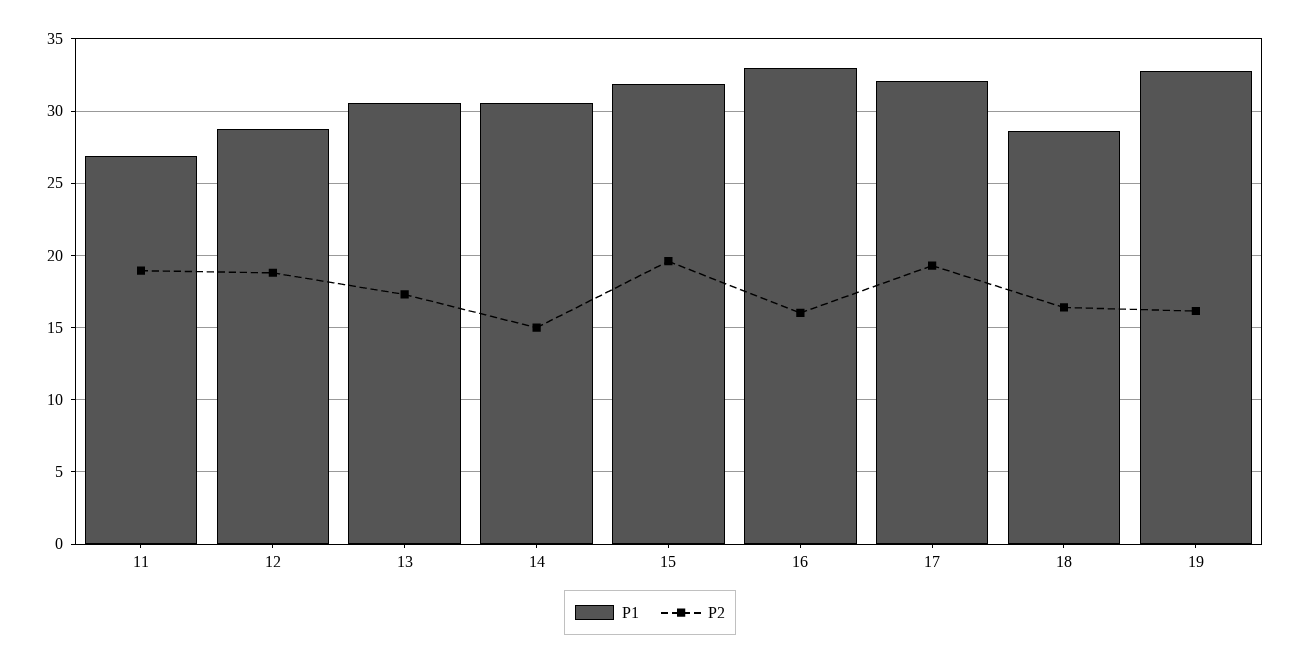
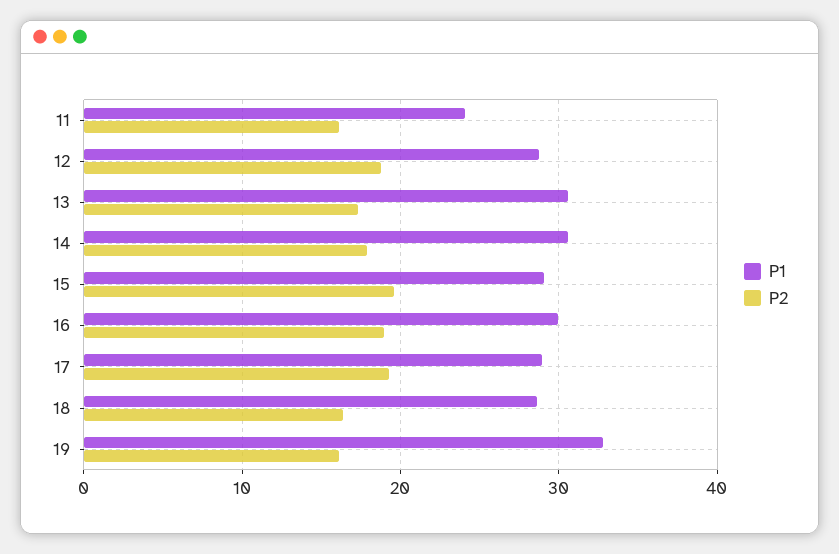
  {
    "P1": {
-     "11": 27,
+     "11": 24,
      "12": 28.5,
      "13": 30.5,
      "14": 30.5,
-     "15": 32,
+     "15": 29,
-     "16": 33,
+     "16": 30,
-     "17": 32,
+     "17": 29,
      "18": 28.5,
      "19": 33
    },
    "P2": {
-     "11": 19,
+     "11": 16,
      "12": 19,
      "13": 17.5,
-     "14": 15,
+     "14": 18,
      "15": 19.5,
-     "16": 16,
+     "16": 19,
      "17": 19.5,
      "18": 16.5,
      "19": 16
    }
  }

